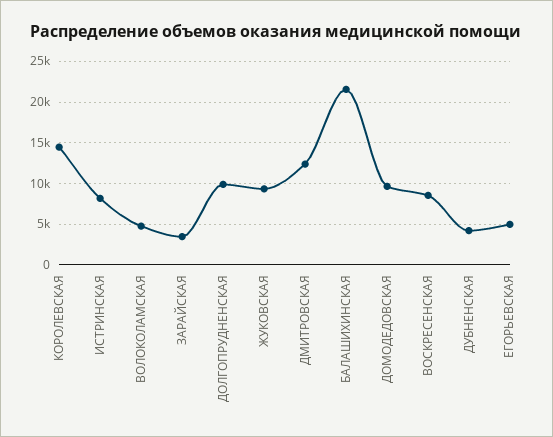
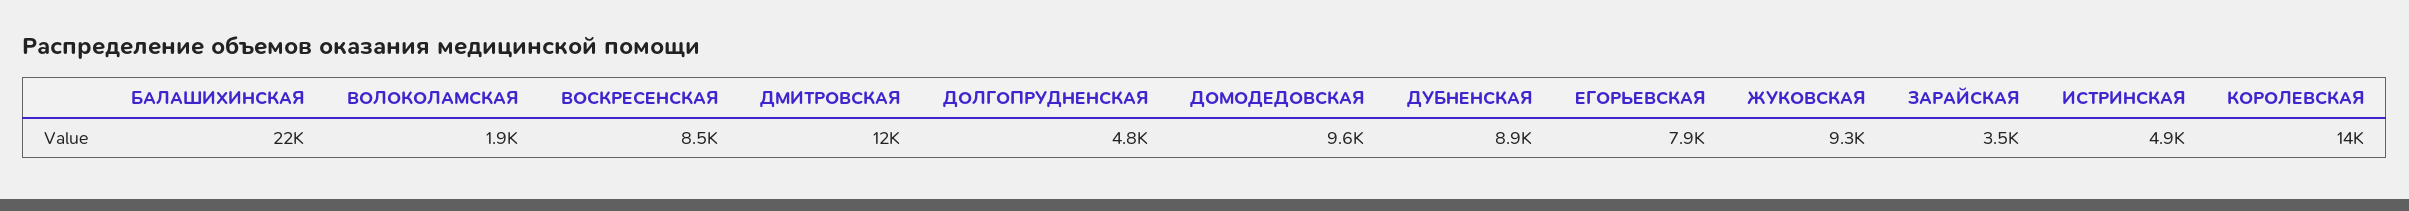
  {
    "КОРОЛЕВСКАЯ": 14000,
-   "ИСТРИНСКАЯ": 8000,
+   "ИСТРИНСКАЯ": 4900,
-   "ВОЛОКОЛАМСКАЯ": 5000,
+   "ВОЛОКОЛАМСКАЯ": 1900,
    "ЗАРАЙСКАЯ": 3500,
-   "ДОЛГОПРУДНЕНСКАЯ": 10000,
+   "ДОЛГОПРУДНЕНСКАЯ": 4800,
    "ЖУКОВСКАЯ": 9300,
    "ДМИТРОВСКАЯ": 12000,
    "БАЛАШИХИНСКАЯ": 22000,
    "ДОМОДЕДОВСКАЯ": 9600,
    "ВОСКРЕСЕНСКАЯ": 8500,
-   "ДУБНЕНСКАЯ": 4000,
+   "ДУБНЕНСКАЯ": 8900,
-   "ЕГОРЬЕВСКАЯ": 5000
+   "ЕГОРЬЕВСКАЯ": 7900
  }

